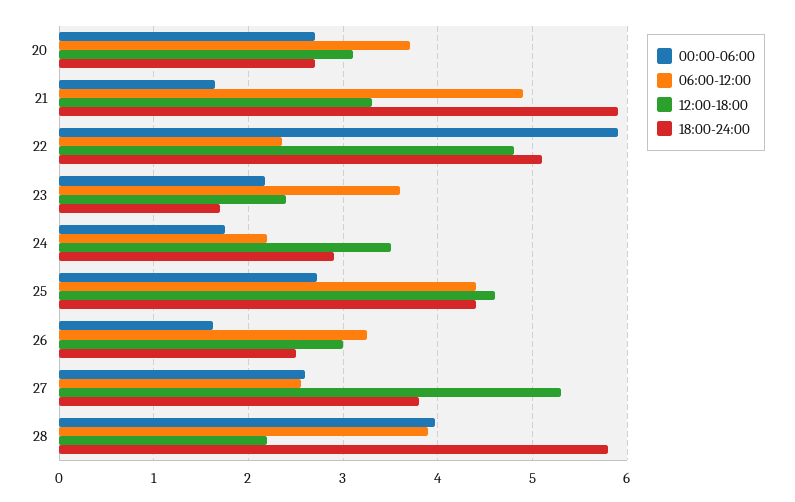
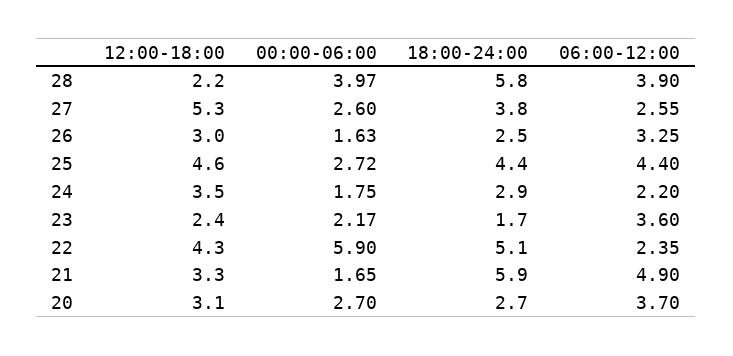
  {
    "00:00-06:00": {
      "20": 2.7,
      "21": 1.65,
      "22": 5.9,
      "23": 2.17,
      "24": 1.75,
      "25": 2.72,
      "26": 1.63,
      "27": 2.6,
      "28": 3.97
    },
    "06:00-12:00": {
      "20": 3.7,
      "21": 4.9,
      "22": 2.35,
      "23": 3.6,
      "24": 2.2,
      "25": 4.4,
      "26": 3.25,
      "27": 2.55,
      "28": 3.9
    },
    "12:00-18:00": {
      "20": 3.1,
      "21": 3.3,
-     "22": 4.8,
+     "22": 4.3,
      "23": 2.4,
      "24": 3.5,
      "25": 4.6,
      "26": 3,
      "27": 5.3,
      "28": 2.2
    },
    "18:00-24:00": {
      "20": 2.7,
      "21": 5.9,
      "22": 5.1,
      "23": 1.7,
      "24": 2.9,
      "25": 4.4,
      "26": 2.5,
      "27": 3.8,
      "28": 5.8
    }
  }

